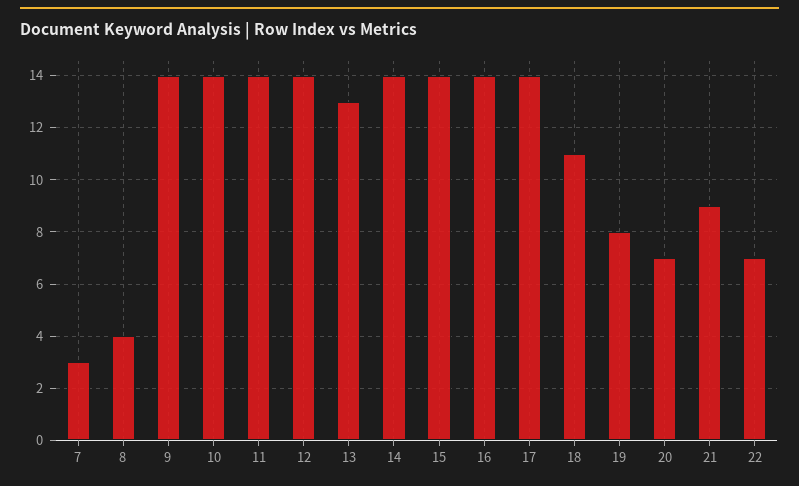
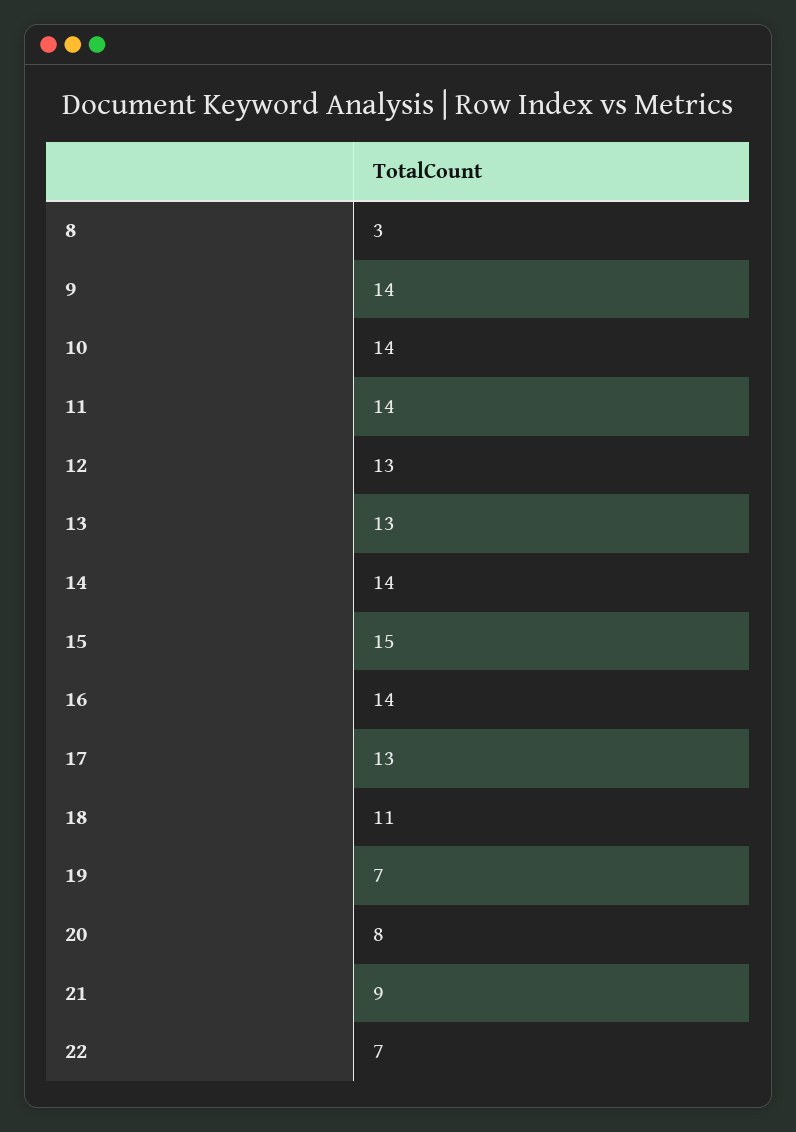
  {
-   "7": 3,
-   "8": 4,
+   "8": 3,
    "9": 14,
    "10": 14,
    "11": 14,
-   "12": 14,
+   "12": 13,
    "13": 13,
    "14": 14,
-   "15": 14,
+   "15": 15,
    "16": 14,
-   "17": 14,
+   "17": 13,
    "18": 11,
-   "19": 8,
+   "19": 7,
-   "20": 7,
+   "20": 8,
    "21": 9,
    "22": 7
  }

